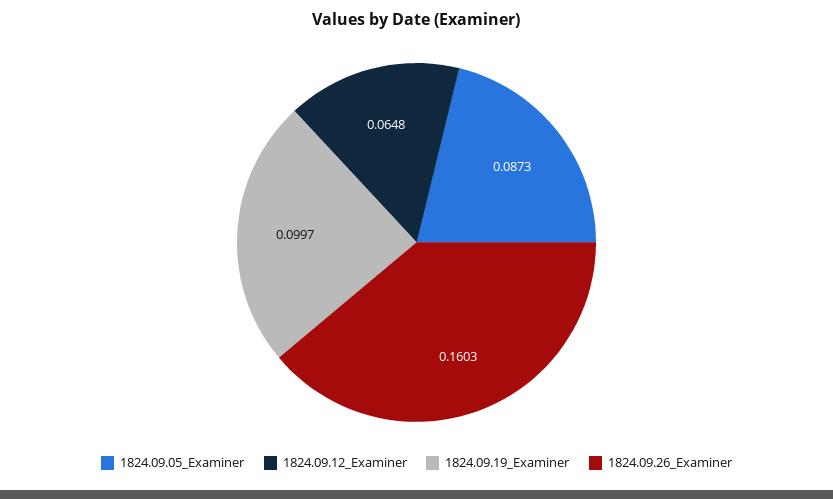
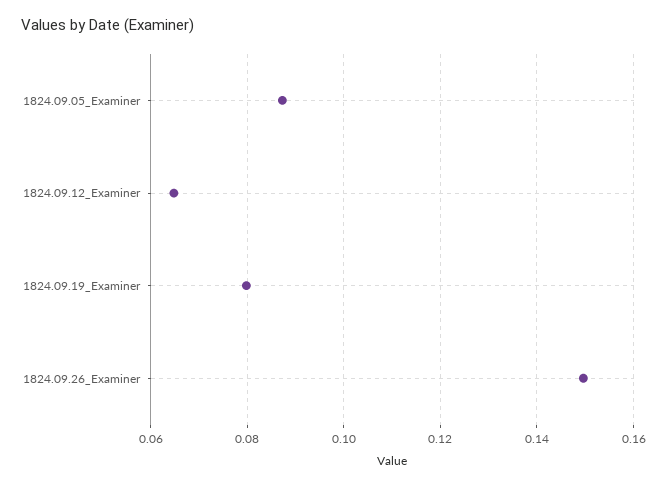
  {
    "1824.09.05_Examiner": 0.0873,
    "1824.09.12_Examiner": 0.0648,
-   "1824.09.19_Examiner": 0.0997,
+   "1824.09.19_Examiner": 0.08,
-   "1824.09.26_Examiner": 0.1603
+   "1824.09.26_Examiner": 0.15
  }

